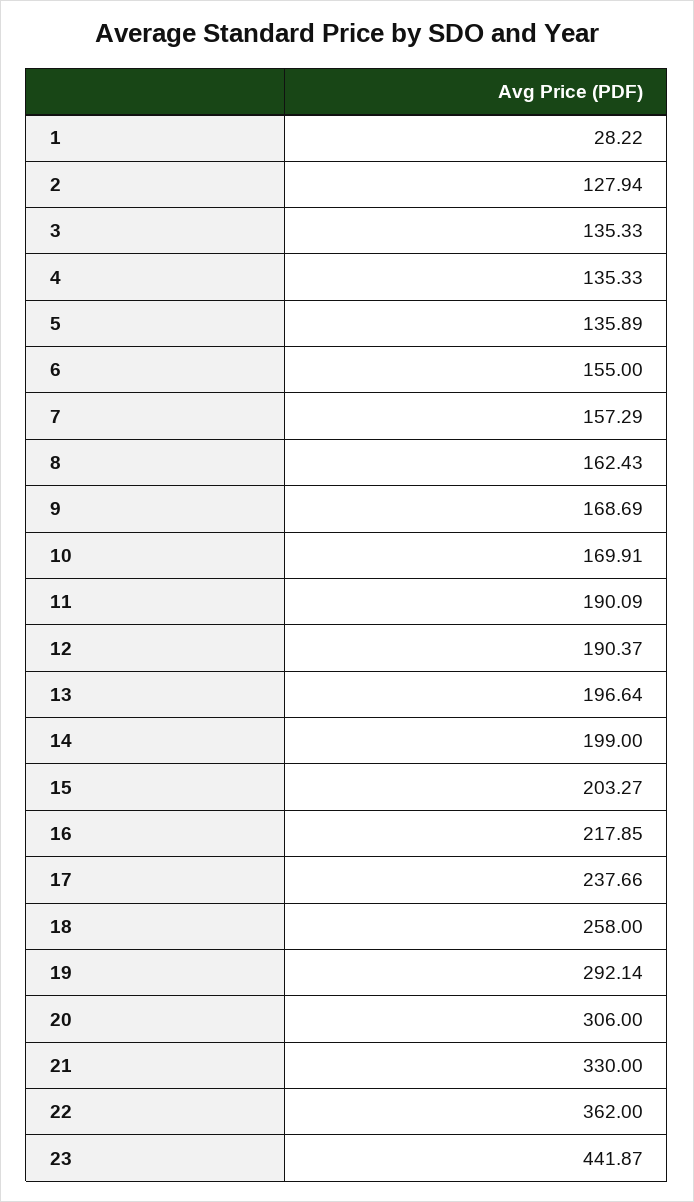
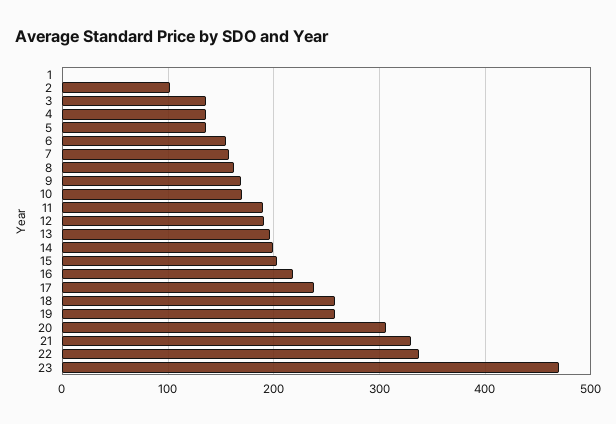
  {
-   "1": 28.22,
+   "1": 0,
-   "2": 127.94,
+   "2": 100,
    "3": 135.33,
    "4": 135.33,
    "5": 135.89,
    "6": 155,
    "7": 157.29,
    "8": 162.43,
    "9": 168.69,
    "10": 169.91,
    "11": 190.09,
    "12": 190.37,
    "13": 196.64,
    "14": 199,
    "15": 203.27,
    "16": 217.85,
    "17": 237.66,
    "18": 258,
-   "19": 292.14,
+   "19": 260,
    "20": 306,
    "21": 330,
-   "22": 362,
+   "22": 340,
-   "23": 441.87
+   "23": 470
  }

